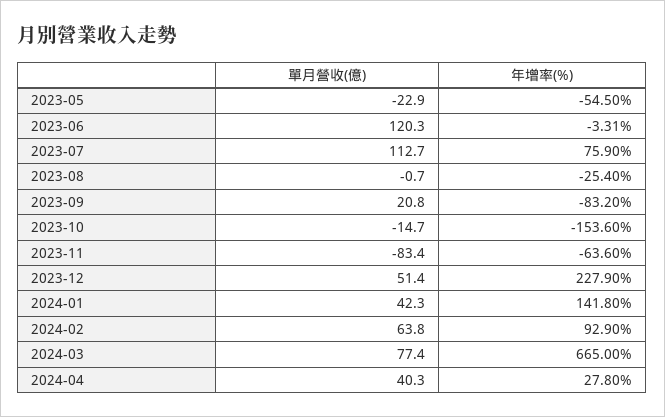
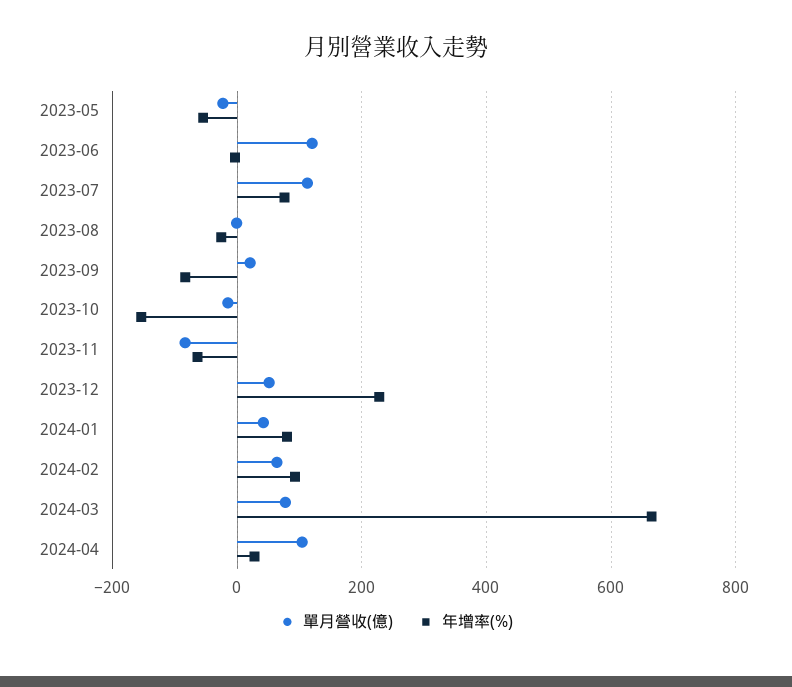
  {
    "單月營收(億)": {
      "2023-05": -22.9,
      "2023-06": 120.3,
      "2023-07": 112.7,
      "2023-08": -0.7,
      "2023-09": 20.8,
      "2023-10": -14.7,
      "2023-11": -83.4,
      "2023-12": 51.4,
      "2024-01": 42.3,
      "2024-02": 63.8,
      "2024-03": 77.4,
-     "2024-04": 40.3
+     "2024-04": 100
    },
    "年增率(%)": {
      "2023-05": -54.5,
      "2023-06": -3.31,
      "2023-07": 75.9,
      "2023-08": -25.4,
      "2023-09": -83.2,
      "2023-10": -153.6,
      "2023-11": -63.6,
      "2023-12": 227.9,
-     "2024-01": 141.8,
+     "2024-01": 80,
      "2024-02": 92.9,
      "2024-03": 665,
      "2024-04": 27.8
    }
  }

